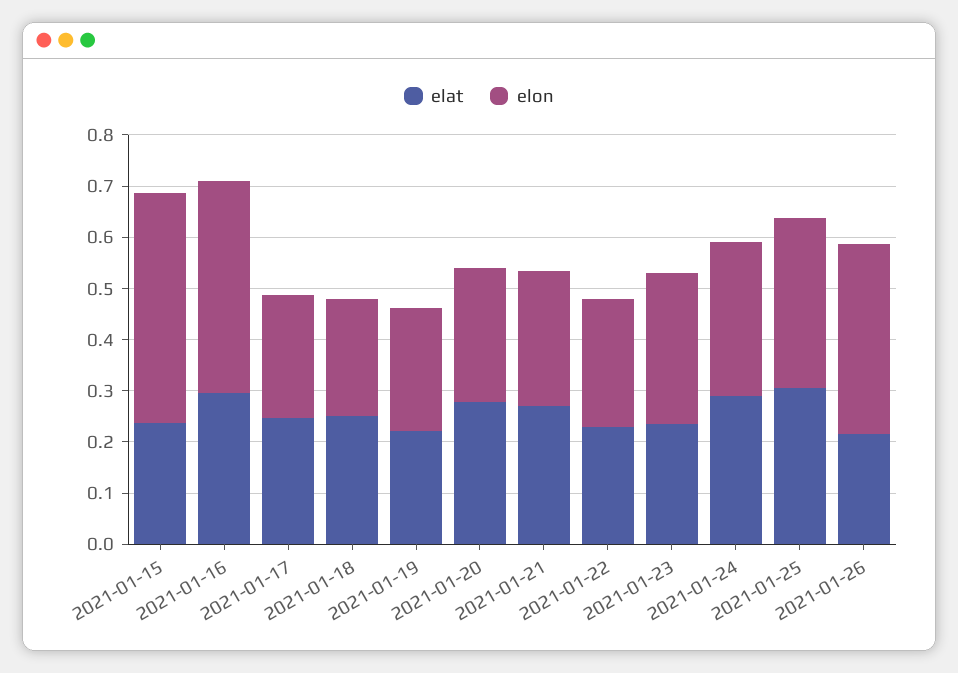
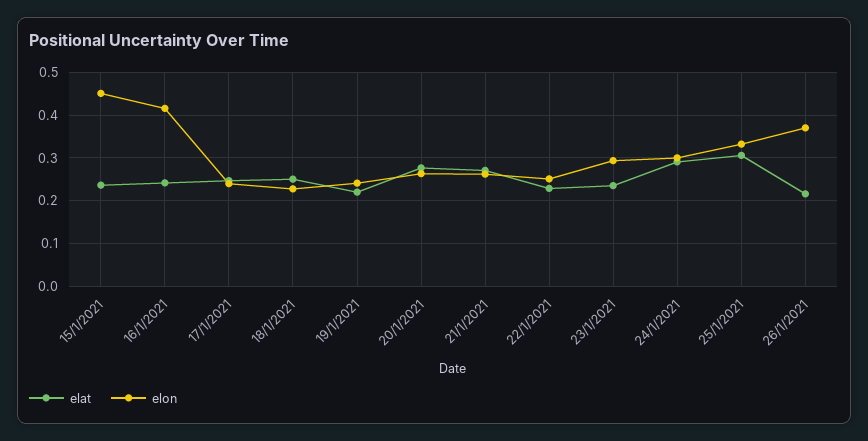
  {
    "elat": {
      "2021-01-15": 0.24,
-     "2021-01-16": 0.3,
+     "2021-01-16": 0.24,
      "2021-01-17": 0.24,
      "2021-01-18": 0.26,
      "2021-01-19": 0.22,
      "2021-01-20": 0.28,
      "2021-01-21": 0.28,
      "2021-01-22": 0.22,
      "2021-01-23": 0.24,
      "2021-01-24": 0.3,
      "2021-01-25": 0.3,
      "2021-01-26": 0.22
    },
    "elon": {
      "2021-01-15": 0.46,
      "2021-01-16": 0.42,
      "2021-01-17": 0.24,
      "2021-01-18": 0.22,
      "2021-01-19": 0.24,
      "2021-01-20": 0.26,
      "2021-01-21": 0.26,
      "2021-01-22": 0.26,
      "2021-01-23": 0.3,
      "2021-01-24": 0.3,
      "2021-01-25": 0.34,
      "2021-01-26": 0.38
    }
  }

